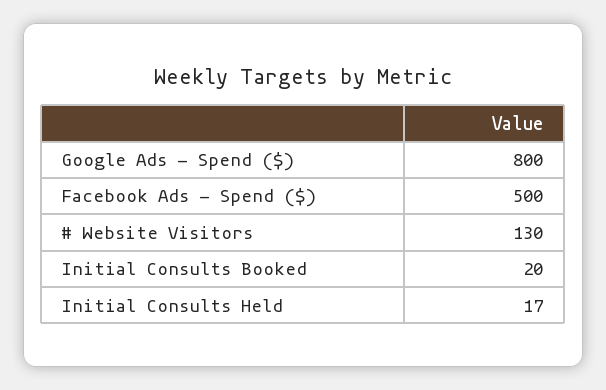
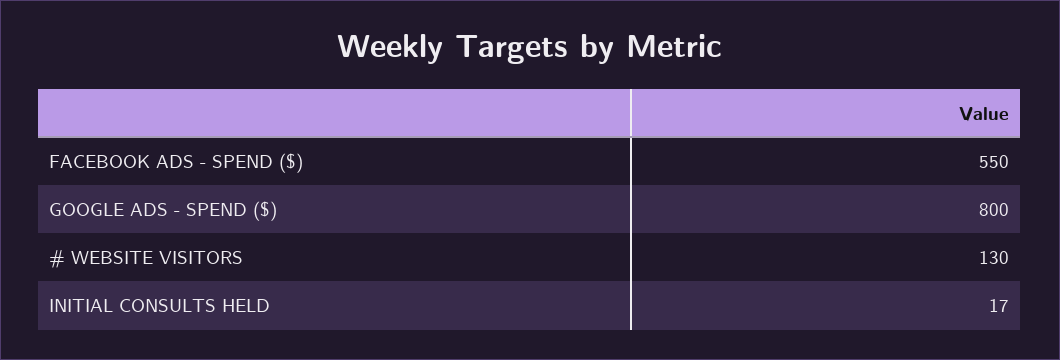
  {
    "Google Ads - Spend ($)": 800,
-   "Facebook Ads - Spend ($)": 500,
+   "Facebook Ads - Spend ($)": 550,
    "# Website Visitors": 130,
-   "Initial Consults Booked": 20,
    "Initial Consults Held": 17
  }

